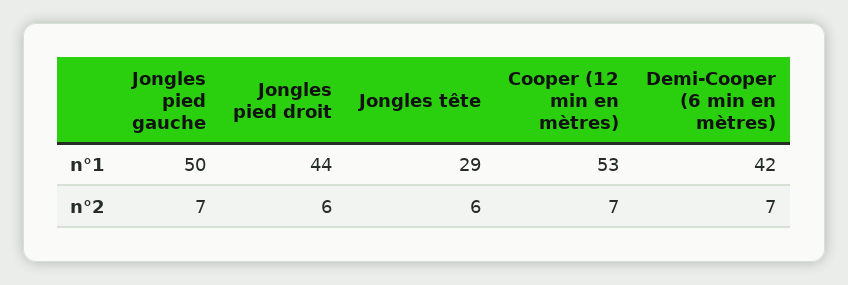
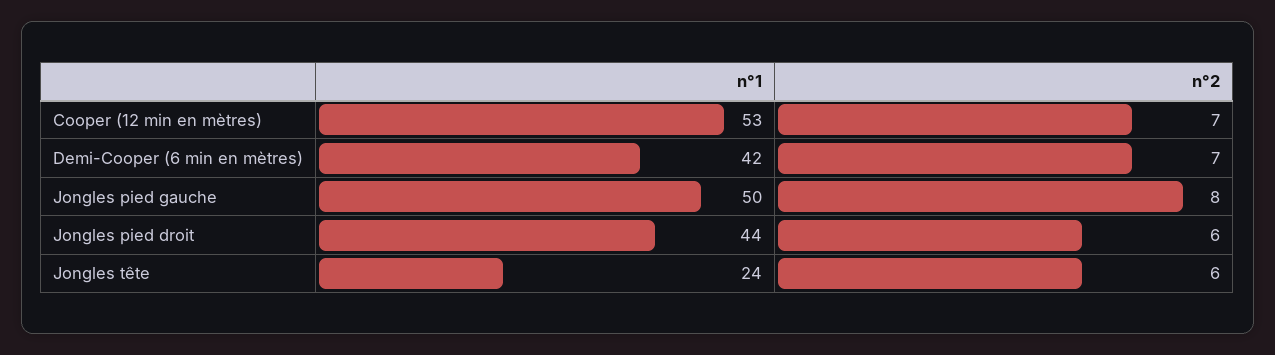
  {
    "Jongles pied gauche": {
      "n°1": 50,
-     "n°2": 7
+     "n°2": 8
    },
    "Jongles pied droit": {
      "n°1": 44,
      "n°2": 6
    },
    "Jongles tête": {
-     "n°1": 29,
+     "n°1": 24,
      "n°2": 6
    },
    "Cooper (12 min en mètres)": {
      "n°1": 53,
      "n°2": 7
    },
    "Demi-Cooper (6 min en mètres)": {
      "n°1": 42,
      "n°2": 7
    }
  }

